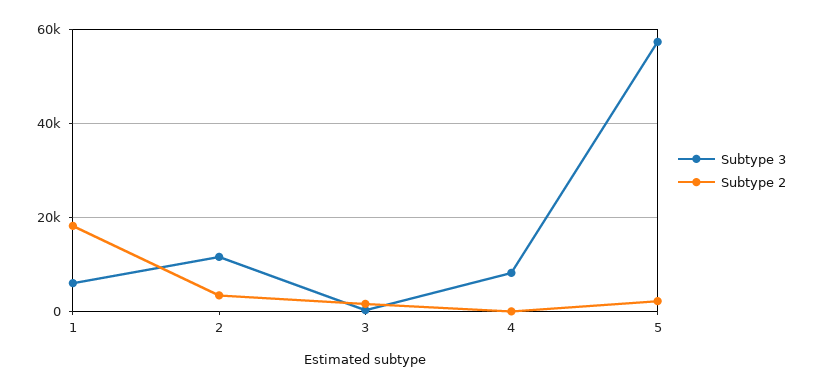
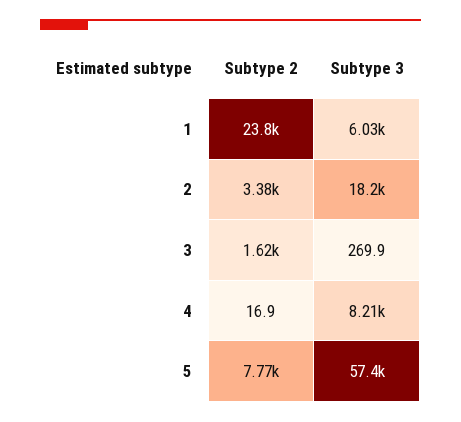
  {
    "Subtype 3": {
      "1": 6030,
-     "2": 12000,
+     "2": 18200,
      "3": 269.9,
      "4": 8210,
      "5": 57400
    },
    "Subtype 2": {
-     "1": 18000,
+     "1": 23800,
      "2": 3380,
      "3": 1620,
      "4": 16.9,
-     "5": 2000
+     "5": 7770
    }
  }

